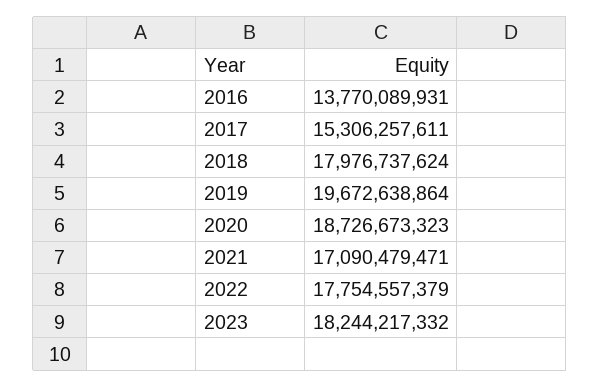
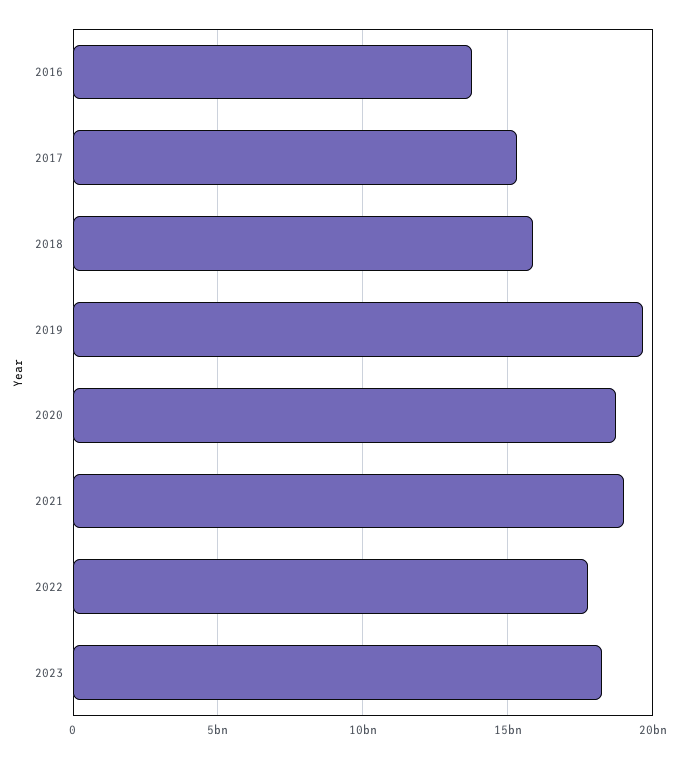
  {
    "2016": 13770089931,
    "2017": 15306257611,
-   "2018": 17976737624,
+   "2018": 16000000000,
    "2019": 19672638864,
    "2020": 18726673323,
-   "2021": 17090479471,
+   "2021": 19000000000,
    "2022": 17754557379,
    "2023": 18244217332
  }

